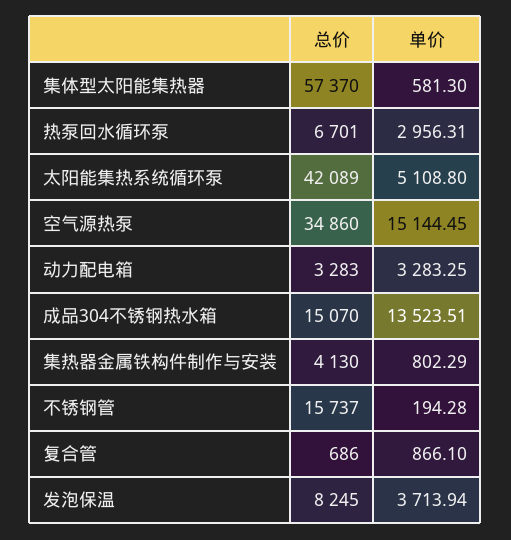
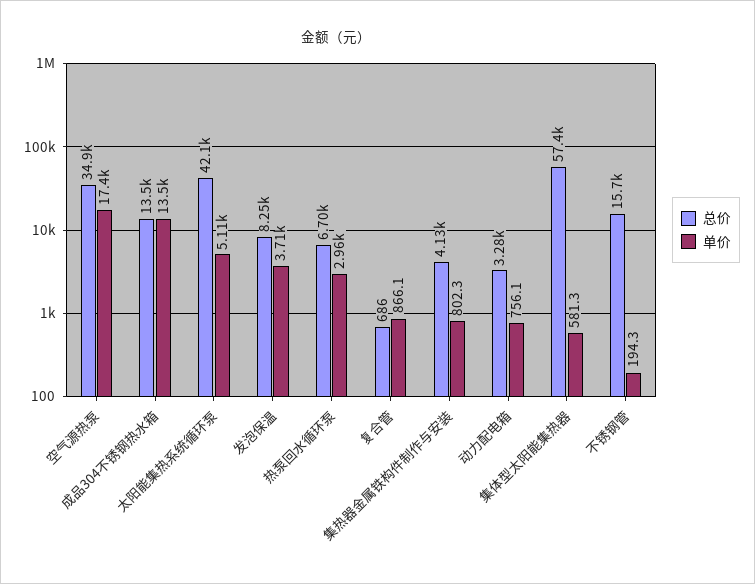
  {
    "总价": {
      "集体型太阳能集热器": 57370,
      "热泵回水循环泵": 6701,
      "太阳能集热系统循环泵": 42089,
      "空气源热泵": 34860,
      "动力配电箱": 3283,
-     "成品304不锈钢热水箱": 15070,
+     "成品304不锈钢热水箱": 13500,
      "集热器金属铁构件制作与安装": 4130,
      "不锈钢管": 15737,
      "复合管": 686,
      "发泡保温": 8245
    },
    "单价": {
      "集体型太阳能集热器": 581.3,
      "热泵回水循环泵": 2956.31,
      "太阳能集热系统循环泵": 5108.8,
-     "空气源热泵": 15144.45,
+     "空气源热泵": 17400,
-     "动力配电箱": 3283.25,
+     "动力配电箱": 756.1,
      "成品304不锈钢热水箱": 13523.51,
      "集热器金属铁构件制作与安装": 802.29,
      "不锈钢管": 194.28,
      "复合管": 866.1,
      "发泡保温": 3713.94
    }
  }

